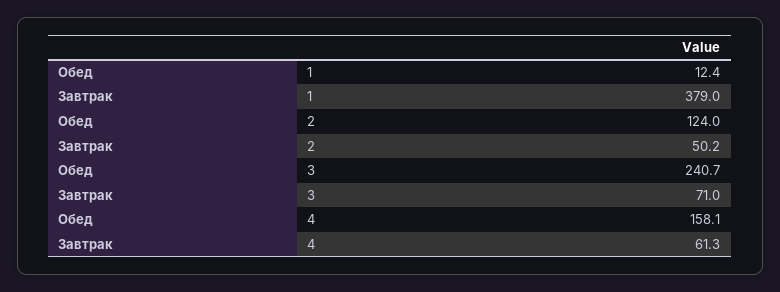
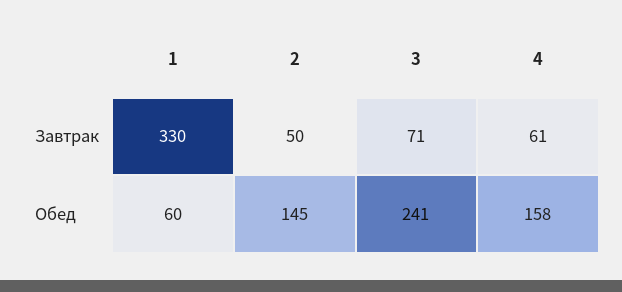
  {
    "Обед": {
-     "1": 12.4,
+     "1": 60,
-     "2": 124,
+     "2": 145,
      "3": 240.7,
      "4": 158.1
    },
    "Завтрак": {
-     "1": 379,
+     "1": 330,
      "2": 50.2,
      "3": 71,
      "4": 61.3
    }
  }

